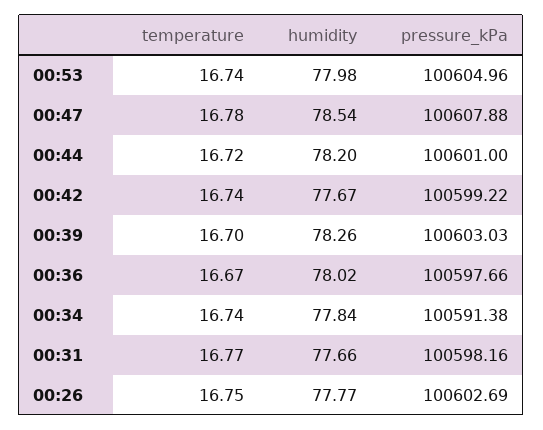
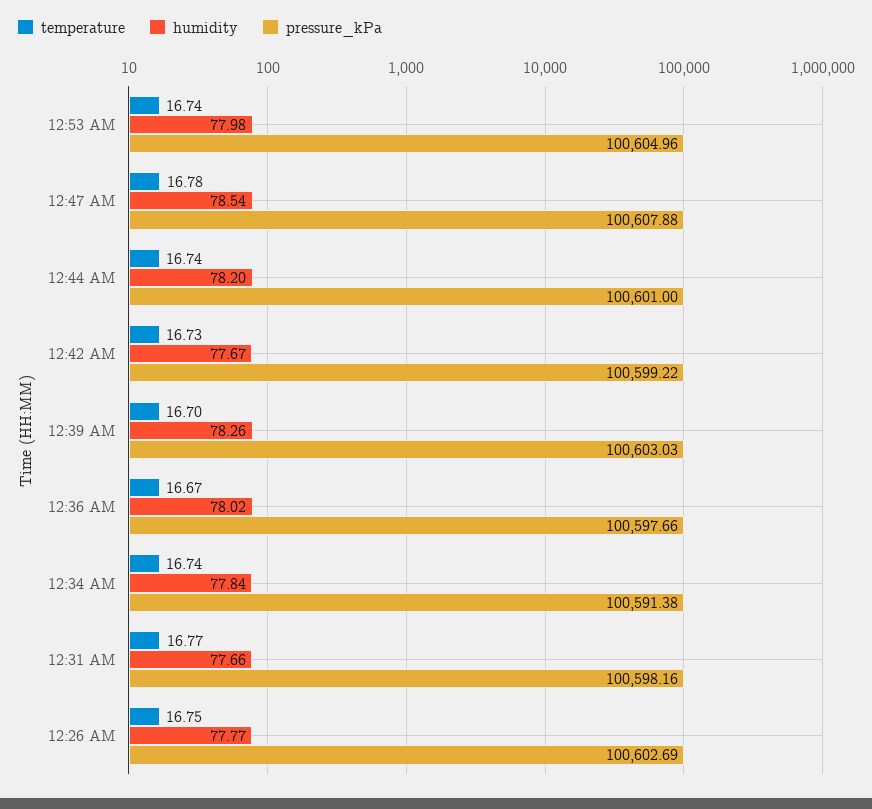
  {
    "temperature": {
      "00:53": 16.74,
      "00:47": 16.78,
-     "00:44": 16.72,
+     "00:44": 16.74,
-     "00:42": 16.74,
+     "00:42": 16.73,
      "00:39": 16.7,
      "00:36": 16.67,
      "00:34": 16.74,
      "00:31": 16.77,
      "00:26": 16.75
    },
    "humidity": {
      "00:53": 77.98,
      "00:47": 78.54,
      "00:44": 78.2,
      "00:42": 77.67,
      "00:39": 78.26,
      "00:36": 78.02,
      "00:34": 77.84,
      "00:31": 77.66,
      "00:26": 77.77
    },
    "pressure_kPa": {
      "00:53": 100604.96,
      "00:47": 100607.88,
      "00:44": 100601,
      "00:42": 100599.22,
      "00:39": 100603.03,
      "00:36": 100597.66,
      "00:34": 100591.38,
      "00:31": 100598.16,
      "00:26": 100602.69
    }
  }

